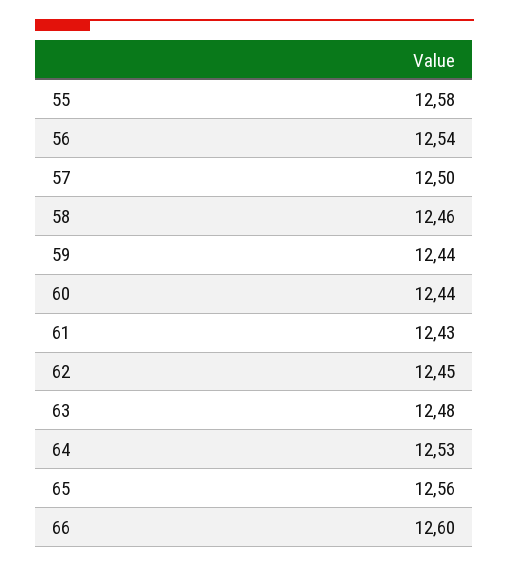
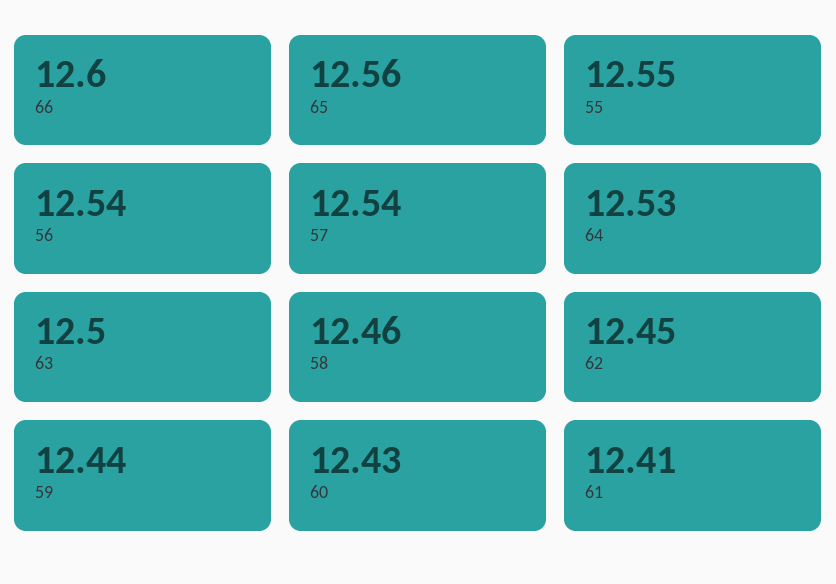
  {
-   "55": 12.58,
+   "55": 12.55,
    "56": 12.54,
-   "57": 12.5,
+   "57": 12.54,
    "58": 12.46,
    "59": 12.44,
-   "60": 12.44,
+   "60": 12.43,
-   "61": 12.43,
+   "61": 12.41,
    "62": 12.45,
-   "63": 12.48,
+   "63": 12.5,
    "64": 12.53,
    "65": 12.56,
    "66": 12.6
  }

